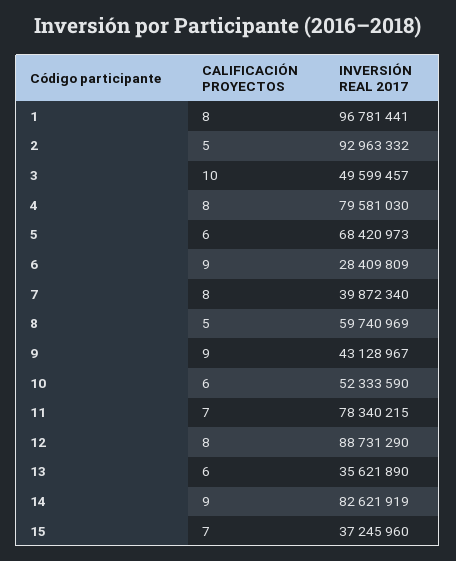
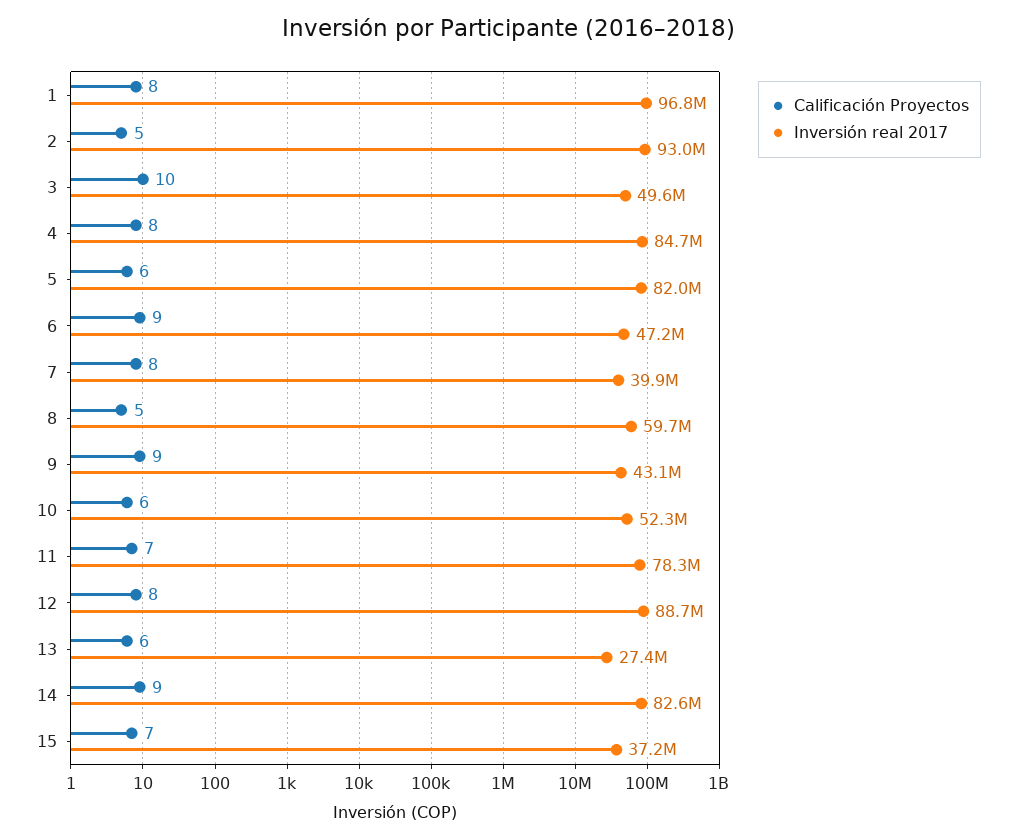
  {
    "CALIFICACIÓN PROYECTOS": {
      "1": 8,
      "2": 5,
      "3": 10,
      "4": 8,
      "5": 6,
      "6": 9,
      "7": 8,
      "8": 5,
      "9": 9,
      "10": 6,
      "11": 7,
      "12": 8,
      "13": 6,
      "14": 9,
      "15": 7
    },
    "INVERSIÓN REAL 2017": {
      "1": 96781441,
      "2": 92963332,
      "3": 49599457,
-     "4": 79581030,
+     "4": 84700000,
-     "5": 68420973,
+     "5": 82000000,
-     "6": 28409809,
+     "6": 47200000,
      "7": 39872340,
      "8": 59740969,
      "9": 43128967,
      "10": 52333590,
      "11": 78340215,
      "12": 88731290,
-     "13": 35621890,
+     "13": 27400000,
      "14": 82621919,
      "15": 37245960
    }
  }

